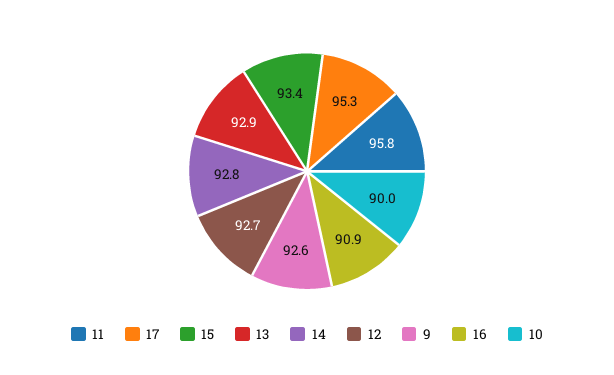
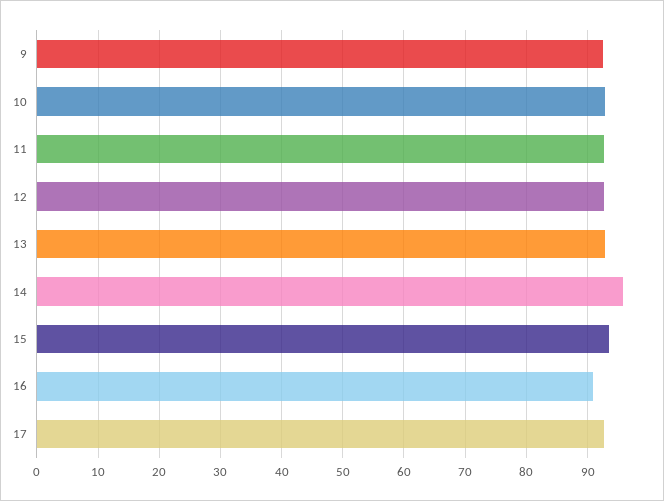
  {
-   "11": 95.8,
+   "11": 93,
-   "17": 95.3,
+   "17": 93,
    "15": 93.4,
    "13": 92.9,
-   "14": 92.8,
+   "14": 96,
    "12": 92.7,
    "9": 92.6,
    "16": 90.9,
-   "10": 90
+   "10": 93
  }

